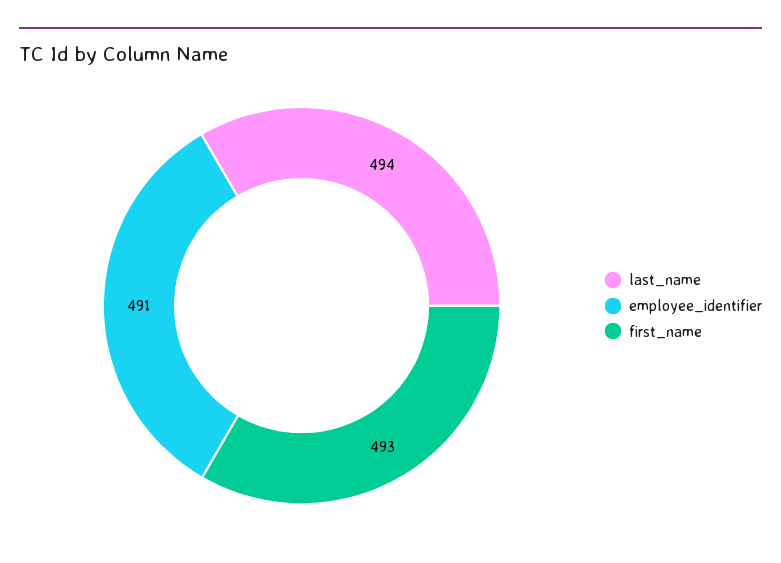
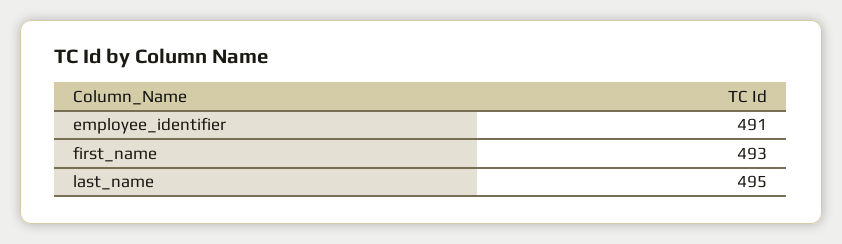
  {
-   "last_name": 494,
+   "last_name": 495,
    "employee_identifier": 491,
    "first_name": 493
  }

